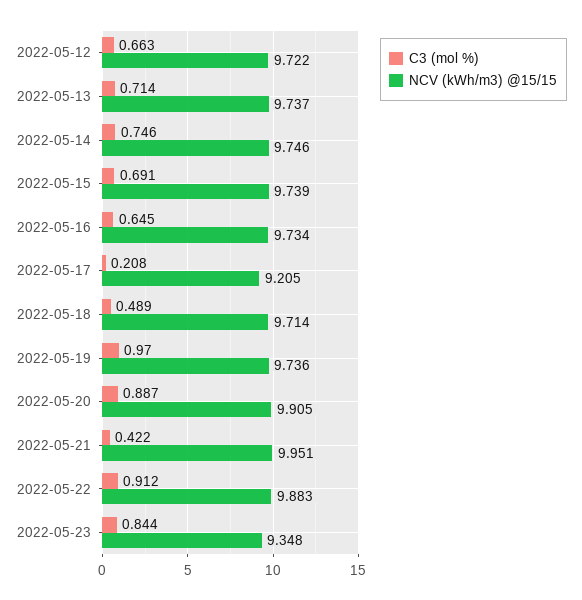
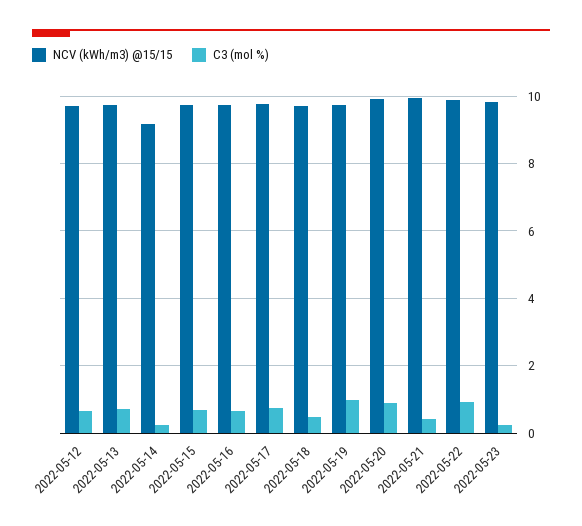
  {
    "C3 (mol %)": {
      "2022-05-12": 0.663,
      "2022-05-13": 0.714,
-     "2022-05-14": 0.746,
+     "2022-05-14": 0.2,
      "2022-05-15": 0.691,
      "2022-05-16": 0.645,
-     "2022-05-17": 0.208,
+     "2022-05-17": 0.8,
      "2022-05-18": 0.489,
      "2022-05-19": 0.97,
      "2022-05-20": 0.887,
      "2022-05-21": 0.422,
      "2022-05-22": 0.912,
-     "2022-05-23": 0.844
+     "2022-05-23": 0.2
    },
    "NCV (kWh/m3) @15/15": {
      "2022-05-12": 9.722,
      "2022-05-13": 9.737,
-     "2022-05-14": 9.746,
+     "2022-05-14": 9.2,
      "2022-05-15": 9.739,
      "2022-05-16": 9.734,
-     "2022-05-17": 9.205,
+     "2022-05-17": 9.8,
      "2022-05-18": 9.714,
      "2022-05-19": 9.736,
      "2022-05-20": 9.905,
      "2022-05-21": 9.951,
      "2022-05-22": 9.883,
-     "2022-05-23": 9.348
+     "2022-05-23": 9.8
    }
  }

